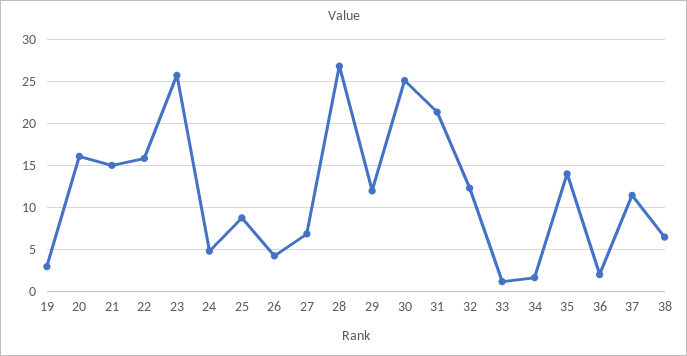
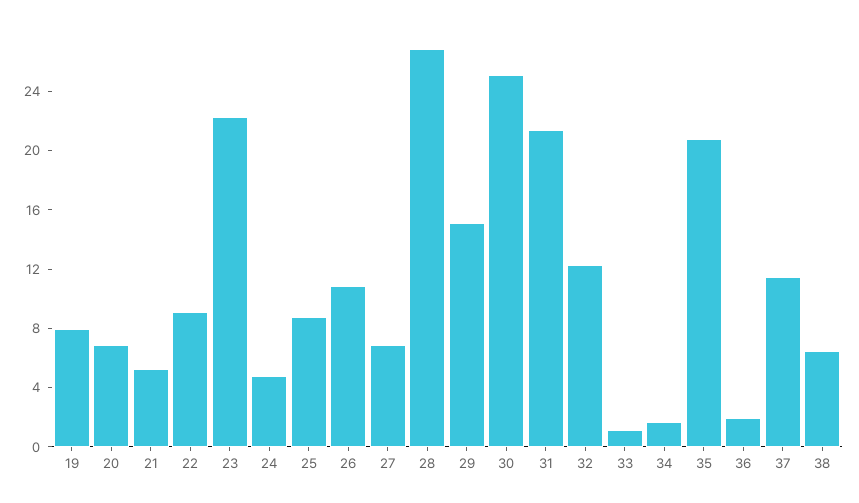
  {
-   "19": 3,
+   "19": 8,
-   "20": 16,
+   "20": 7,
-   "21": 15,
+   "21": 5,
-   "22": 16,
+   "22": 9,
-   "23": 26,
+   "23": 22,
    "24": 5,
    "25": 9,
-   "26": 4,
+   "26": 11,
    "27": 7,
    "28": 27,
-   "29": 12,
+   "29": 15,
    "30": 25,
    "31": 21,
    "32": 12,
    "33": 1,
    "34": 2,
-   "35": 14,
+   "35": 21,
    "36": 2,
    "37": 11,
    "38": 6
  }

